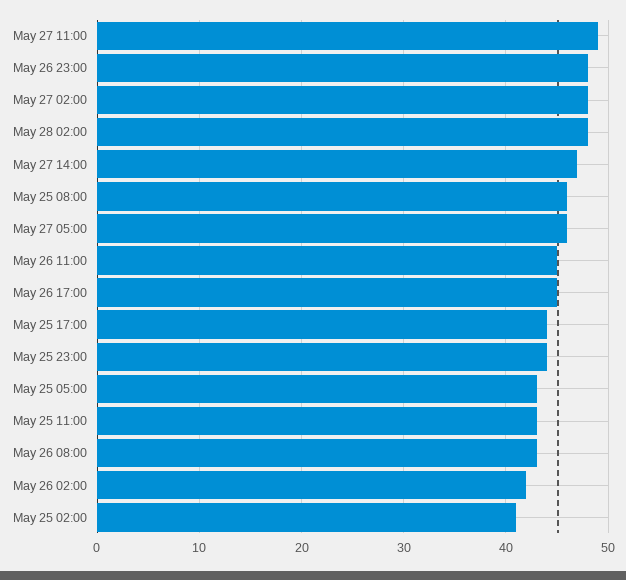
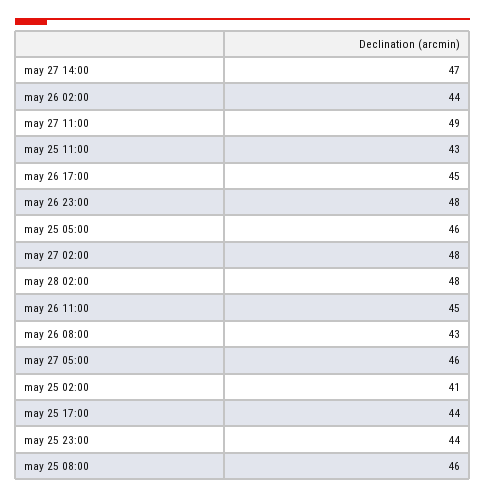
  {
    "May 27 11:00": 49,
    "May 26 23:00": 48,
    "May 27 02:00": 48,
    "May 28 02:00": 48,
    "May 27 14:00": 47,
    "May 25 08:00": 46,
    "May 27 05:00": 46,
    "May 26 11:00": 45,
    "May 26 17:00": 45,
    "May 25 17:00": 44,
    "May 25 23:00": 44,
-   "May 25 05:00": 43,
+   "May 25 05:00": 46,
    "May 25 11:00": 43,
    "May 26 08:00": 43,
-   "May 26 02:00": 42,
+   "May 26 02:00": 44,
    "May 25 02:00": 41
  }

